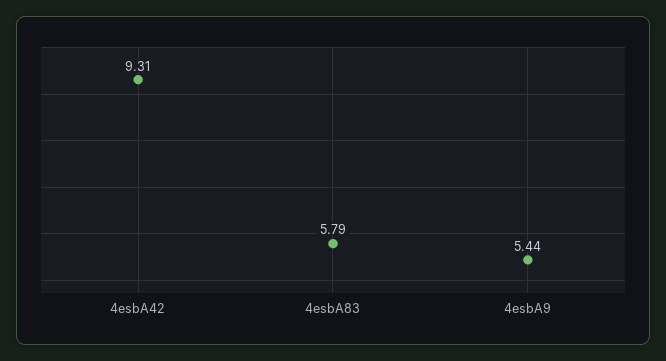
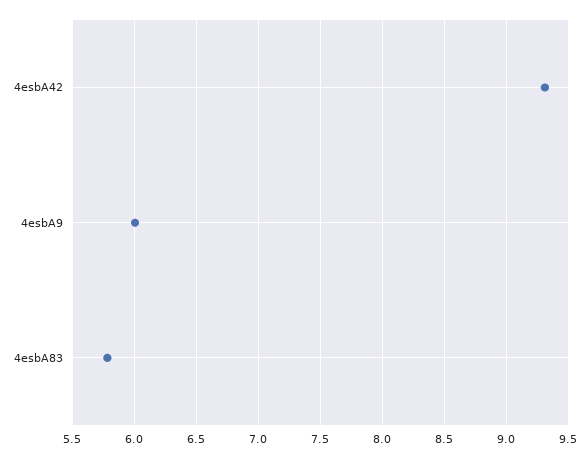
  {
    "4esbA42": 9.31,
    "4esbA83": 5.79,
-   "4esbA9": 5.44
+   "4esbA9": 6
  }

